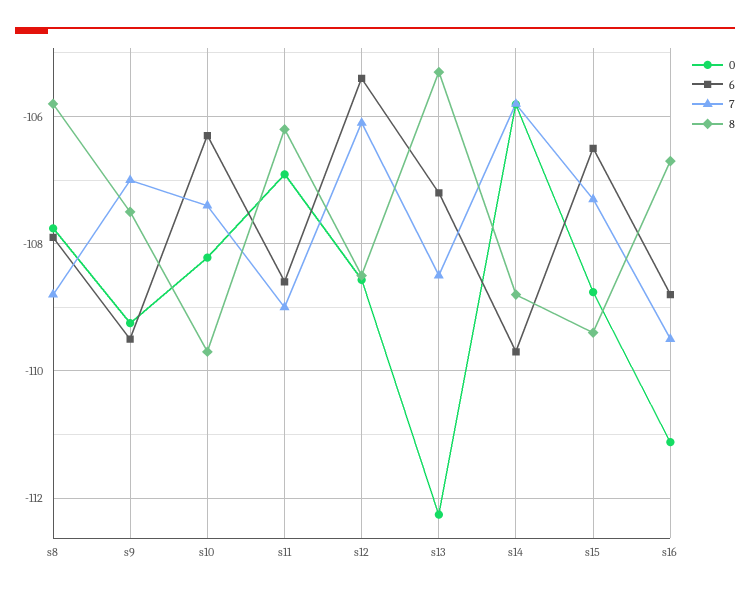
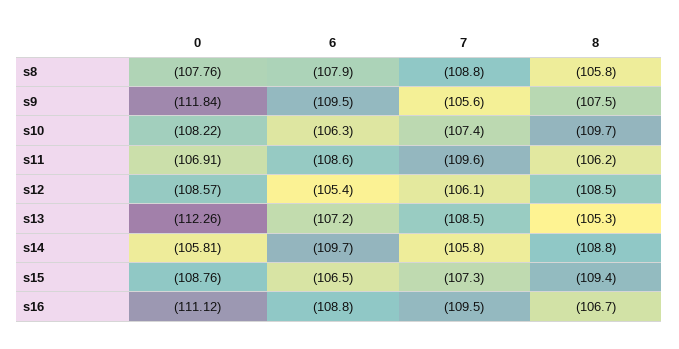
  {
    "0": {
      "s8": -107.76,
-     "s9": -109.2,
+     "s9": -111.84,
      "s10": -108.22,
      "s11": -106.91,
      "s12": -108.57,
      "s13": -112.26,
      "s14": -105.81,
      "s15": -108.76,
      "s16": -111.12
    },
    "6": {
      "s8": -107.9,
      "s9": -109.5,
      "s10": -106.3,
      "s11": -108.6,
      "s12": -105.4,
      "s13": -107.2,
      "s14": -109.7,
      "s15": -106.5,
      "s16": -108.8
    },
    "7": {
      "s8": -108.8,
-     "s9": -107,
+     "s9": -105.6,
      "s10": -107.4,
-     "s11": -109,
+     "s11": -109.6,
      "s12": -106.1,
      "s13": -108.5,
      "s14": -105.8,
      "s15": -107.3,
      "s16": -109.5
    },
    "8": {
      "s8": -105.8,
      "s9": -107.5,
      "s10": -109.7,
      "s11": -106.2,
      "s12": -108.5,
      "s13": -105.3,
      "s14": -108.8,
      "s15": -109.4,
      "s16": -106.7
    }
  }

